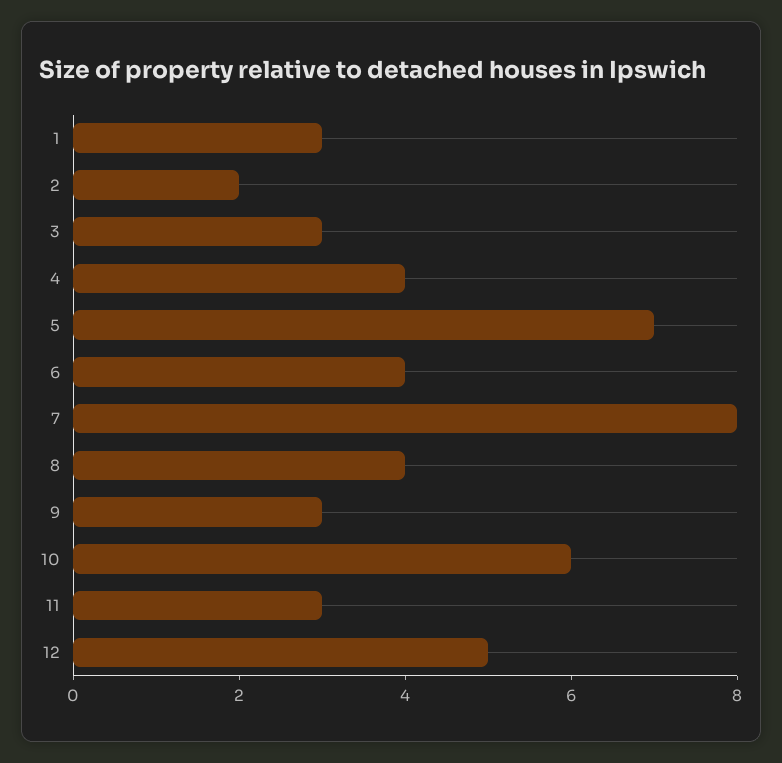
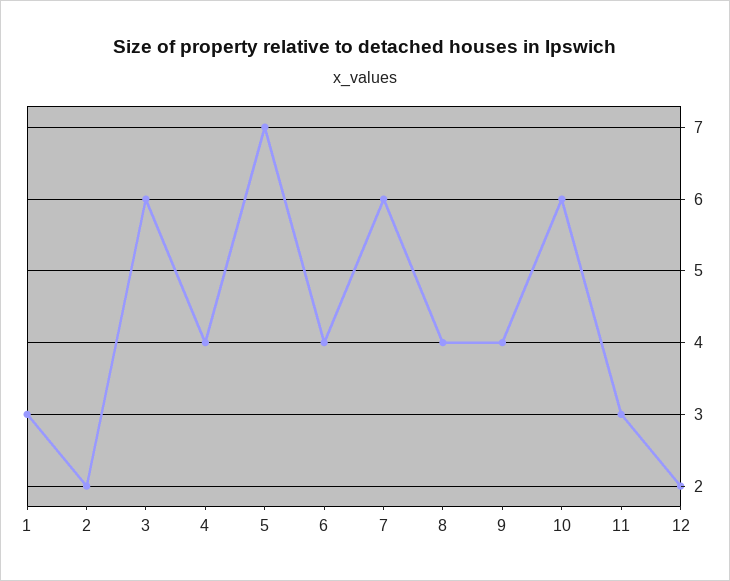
  {
    "1": 3,
    "2": 2,
-   "3": 3,
+   "3": 6,
    "4": 4,
    "5": 7,
    "6": 4,
-   "7": 8,
+   "7": 6,
    "8": 4,
-   "9": 3,
+   "9": 4,
    "10": 6,
    "11": 3,
-   "12": 5
+   "12": 2
  }

